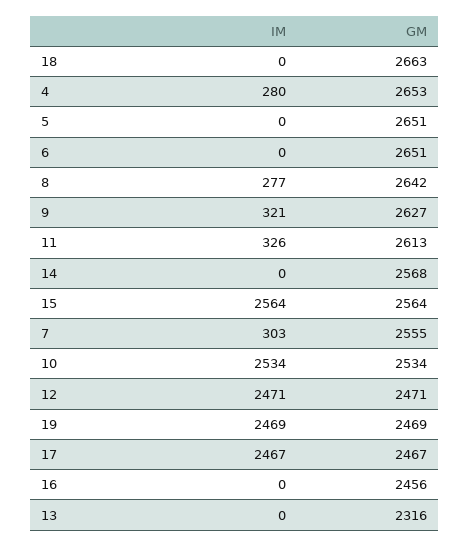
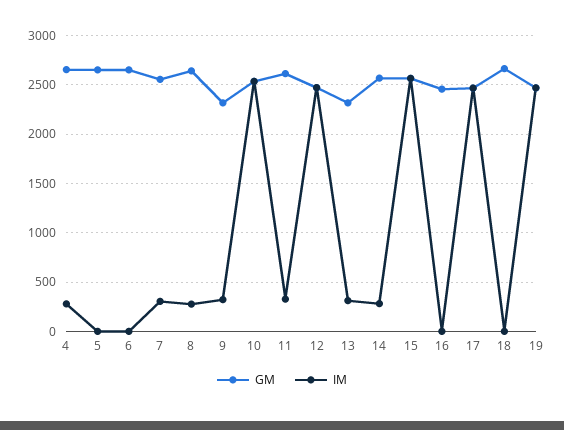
  {
    "IM": {
      "18": 0,
      "4": 280,
      "5": 0,
      "6": 0,
      "8": 277,
      "9": 321,
      "11": 326,
-     "14": 0,
+     "14": 300,
      "15": 2564,
      "7": 303,
      "10": 2534,
      "12": 2471,
      "19": 2469,
      "17": 2467,
      "16": 0,
-     "13": 0
+     "13": 300
    },
    "GM": {
      "18": 2663,
      "4": 2653,
      "5": 2651,
      "6": 2651,
      "8": 2642,
-     "9": 2627,
+     "9": 2300,
      "11": 2613,
      "14": 2568,
      "15": 2564,
      "7": 2555,
      "10": 2534,
      "12": 2471,
      "19": 2469,
      "17": 2467,
      "16": 2456,
      "13": 2316
    }
  }

